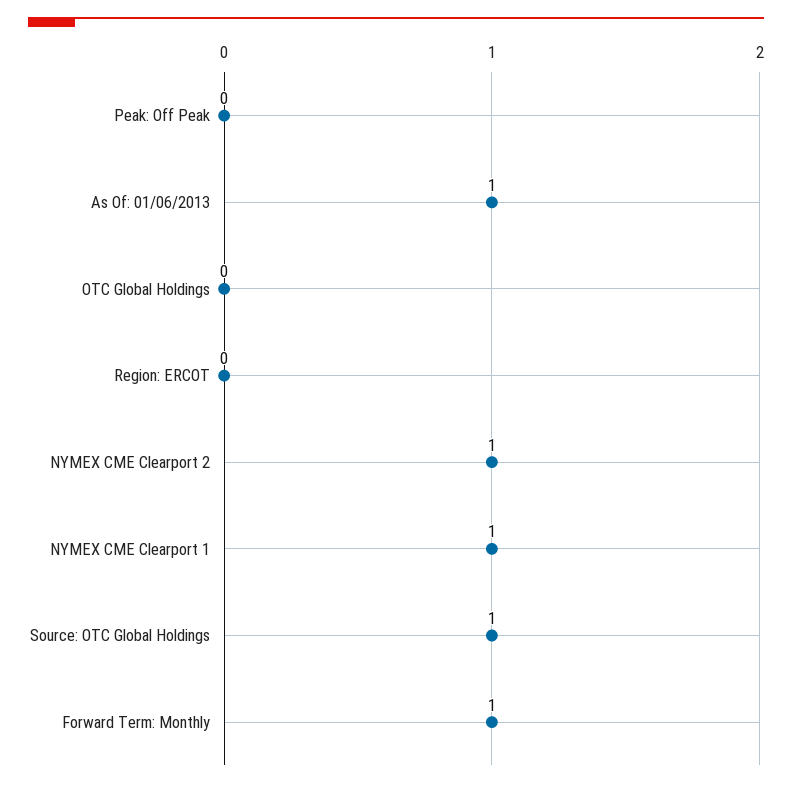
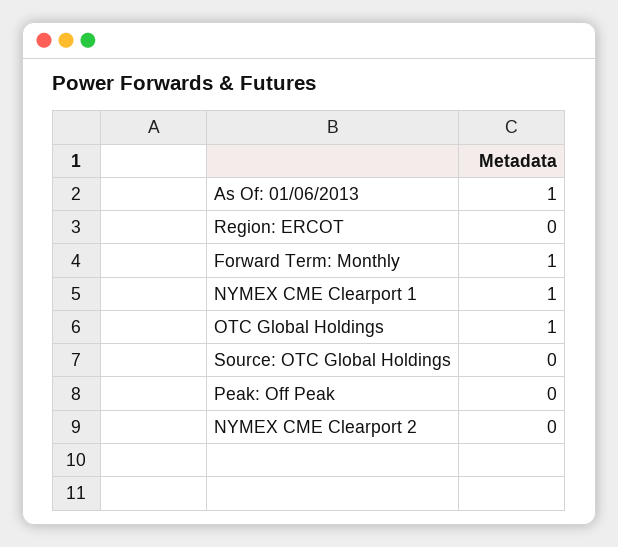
  {
    "Peak: Off Peak": 0,
    "As Of: 01/06/2013": 1,
-   "OTC Global Holdings": 0,
+   "OTC Global Holdings": 1,
    "Region: ERCOT": 0,
-   "NYMEX CME Clearport 2": 1,
+   "NYMEX CME Clearport 2": 0,
    "NYMEX CME Clearport 1": 1,
-   "Source: OTC Global Holdings": 1,
+   "Source: OTC Global Holdings": 0,
    "Forward Term: Monthly": 1
  }

